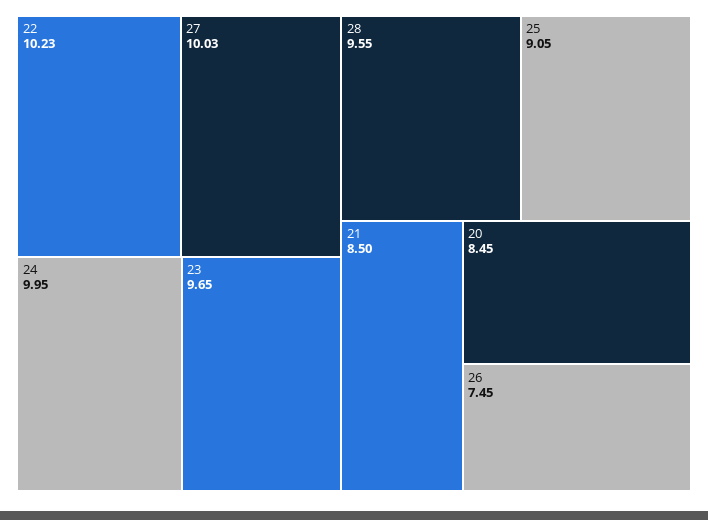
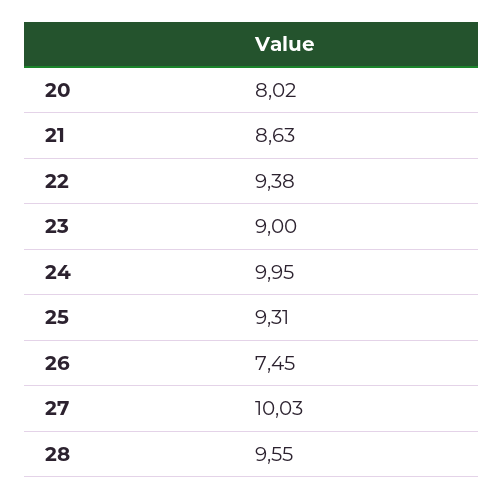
  {
-   "22": 10.23,
+   "22": 9.38,
    "27": 10.03,
    "24": 9.95,
-   "23": 9.65,
+   "23": 9,
    "28": 9.55,
-   "25": 9.05,
+   "25": 9.31,
-   "21": 8.5,
+   "21": 8.63,
-   "20": 8.45,
+   "20": 8.02,
    "26": 7.45
  }

